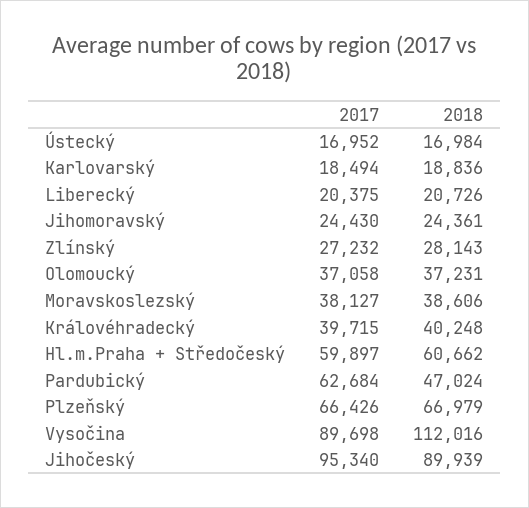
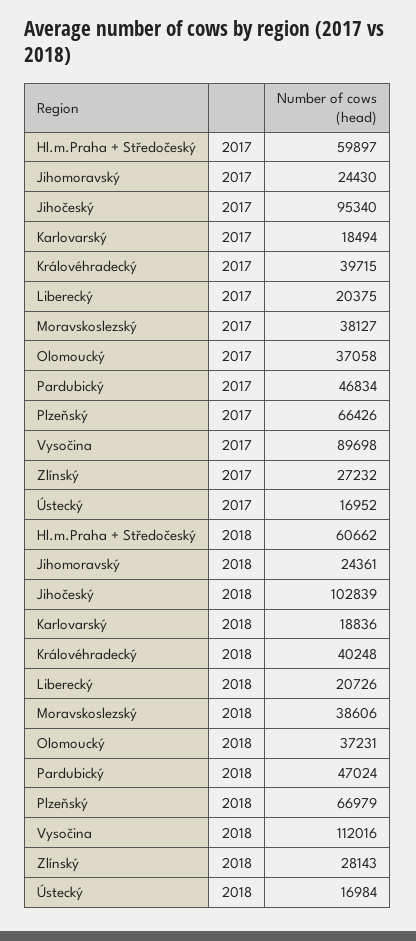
  {
    "2017": {
      "Ústecký": 16952,
      "Karlovarský": 18494,
      "Liberecký": 20375,
      "Jihomoravský": 24430,
      "Zlínský": 27232,
      "Olomoucký": 37058,
      "Moravskoslezský": 38127,
      "Královéhradecký": 39715,
      "Hl.m.Praha + Středočeský": 59897,
-     "Pardubický": 62684,
+     "Pardubický": 46834,
      "Plzeňský": 66426,
      "Vysočina": 89698,
      "Jihočeský": 95340
    },
    "2018": {
      "Ústecký": 16984,
      "Karlovarský": 18836,
      "Liberecký": 20726,
      "Jihomoravský": 24361,
      "Zlínský": 28143,
      "Olomoucký": 37231,
      "Moravskoslezský": 38606,
      "Královéhradecký": 40248,
      "Hl.m.Praha + Středočeský": 60662,
      "Pardubický": 47024,
      "Plzeňský": 66979,
      "Vysočina": 112016,
-     "Jihočeský": 89939
+     "Jihočeský": 102839
    }
  }

